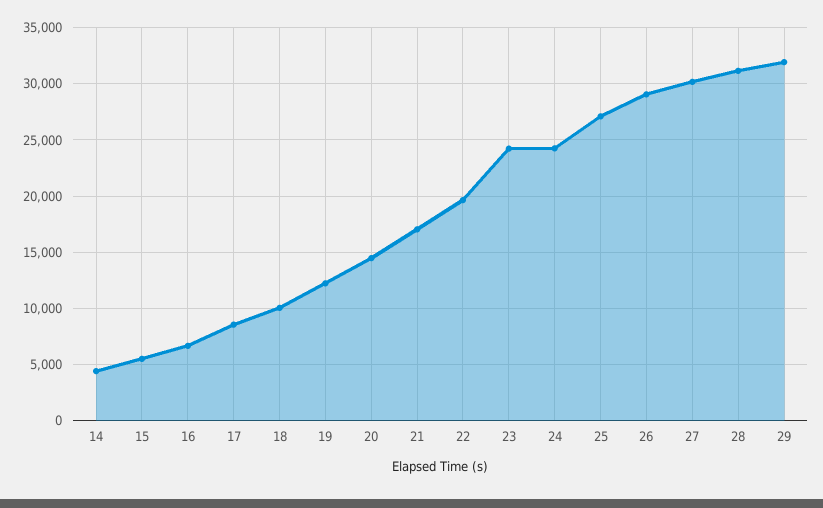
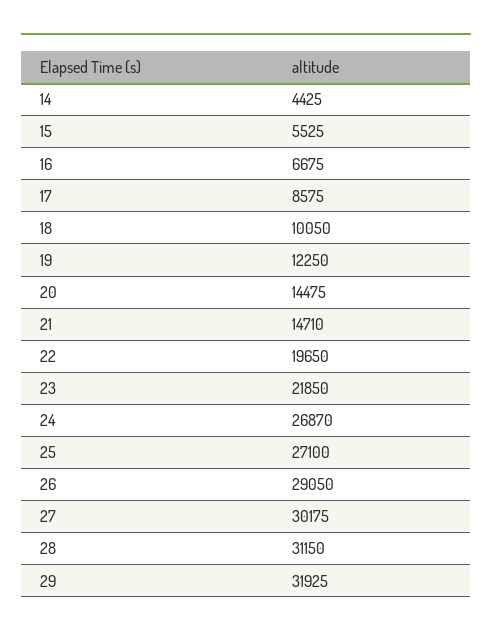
  {
    "14": 4425,
    "15": 5525,
    "16": 6675,
    "17": 8575,
    "18": 10050,
    "19": 12250,
    "20": 14475,
-   "21": 17000,
+   "21": 14710,
    "22": 19650,
-   "23": 24000,
+   "23": 21850,
-   "24": 24000,
+   "24": 26870,
    "25": 27100,
    "26": 29050,
    "27": 30175,
    "28": 31150,
    "29": 31925
  }

